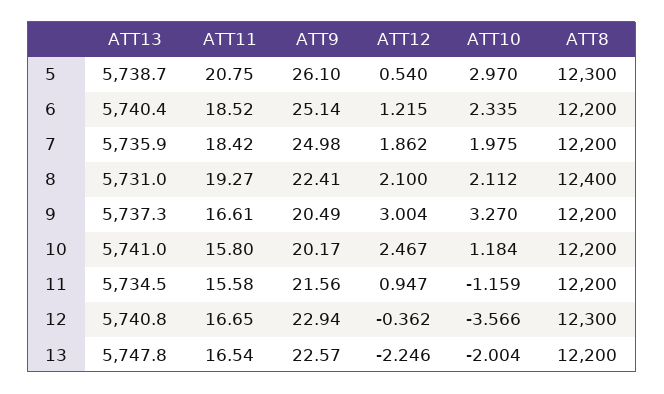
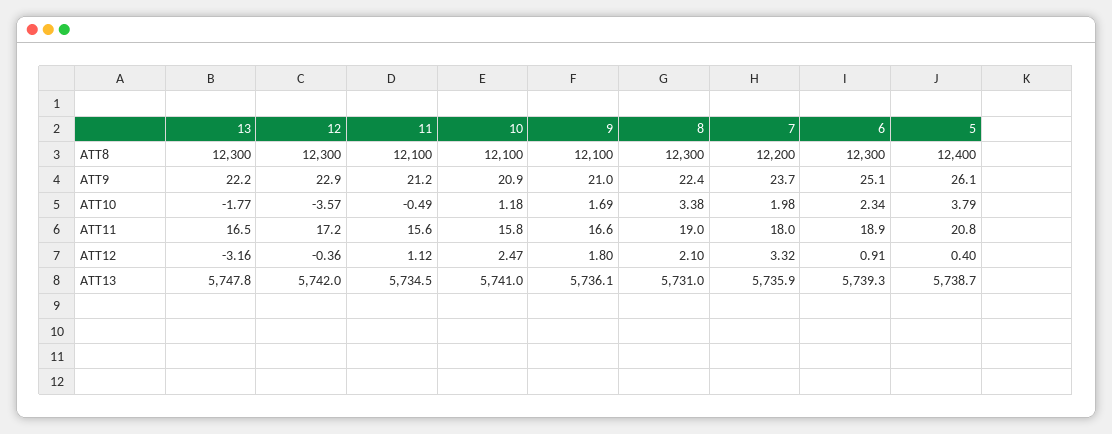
  {
    "ATT13": {
      "5": 5738.7,
-     "6": 5740.4,
+     "6": 5739.3,
      "7": 5735.9,
      "8": 5731,
-     "9": 5737.3,
+     "9": 5736.1,
      "10": 5741,
      "11": 5734.5,
-     "12": 5740.8,
+     "12": 5742,
      "13": 5747.8
    },
    "ATT11": {
      "5": 20.75,
-     "6": 18.52,
+     "6": 18.9,
-     "7": 18.42,
+     "7": 18,
-     "8": 19.27,
+     "8": 19,
      "9": 16.61,
      "10": 15.8,
      "11": 15.58,
-     "12": 16.65,
+     "12": 17.2,
      "13": 16.54
    },
    "ATT9": {
      "5": 26.1,
      "6": 25.14,
-     "7": 24.98,
+     "7": 23.7,
      "8": 22.41,
-     "9": 20.49,
+     "9": 21,
-     "10": 20.17,
+     "10": 20.9,
-     "11": 21.56,
+     "11": 21.2,
      "12": 22.94,
-     "13": 22.57
+     "13": 22.2
    },
    "ATT12": {
-     "5": 0.54,
+     "5": 0.4,
-     "6": 1.215,
+     "6": 0.91,
-     "7": 1.862,
+     "7": 3.32,
      "8": 2.1,
-     "9": 3.004,
+     "9": 1.8,
      "10": 2.467,
-     "11": 0.947,
+     "11": 1.12,
      "12": -0.362,
-     "13": -2.246
+     "13": -3.16
    },
    "ATT10": {
-     "5": 2.97,
+     "5": 3.79,
      "6": 2.335,
      "7": 1.975,
-     "8": 2.112,
+     "8": 3.38,
-     "9": 3.27,
+     "9": 1.69,
      "10": 1.184,
-     "11": -1.159,
+     "11": -0.49,
      "12": -3.566,
-     "13": -2.004
+     "13": -1.77
    },
    "ATT8": {
-     "5": 12300,
+     "5": 12400,
-     "6": 12200,
+     "6": 12300,
      "7": 12200,
-     "8": 12400,
+     "8": 12300,
-     "9": 12200,
+     "9": 12100,
-     "10": 12200,
+     "10": 12100,
-     "11": 12200,
+     "11": 12100,
      "12": 12300,
-     "13": 12200
+     "13": 12300
    }
  }

